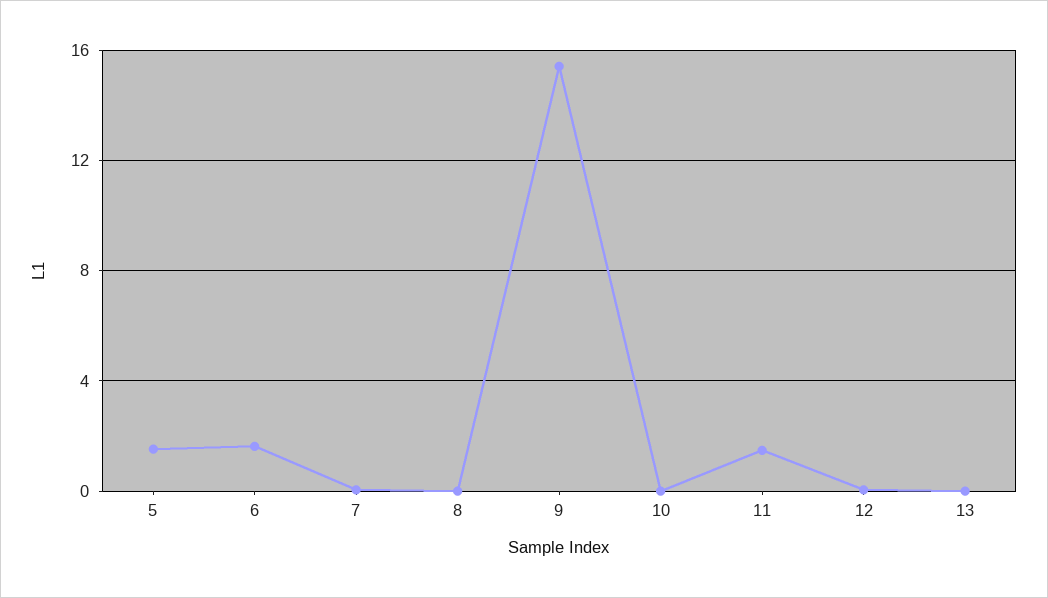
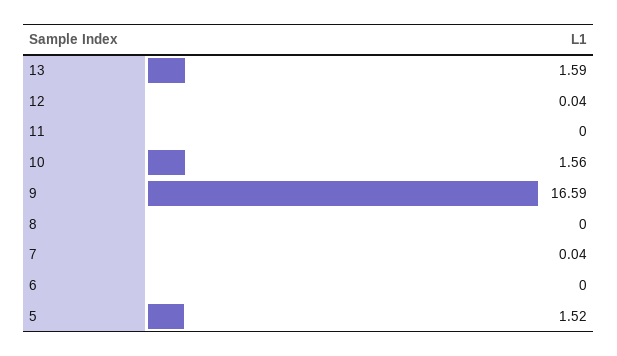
  {
    "5": 1.52,
-   "6": 1.5,
+   "6": 0,
    "7": 0.04,
    "8": 0,
-   "9": 15.5,
+   "9": 16.59,
-   "10": 0,
+   "10": 1.56,
-   "11": 1.5,
+   "11": 0,
    "12": 0.04,
-   "13": 0
+   "13": 1.59
  }

